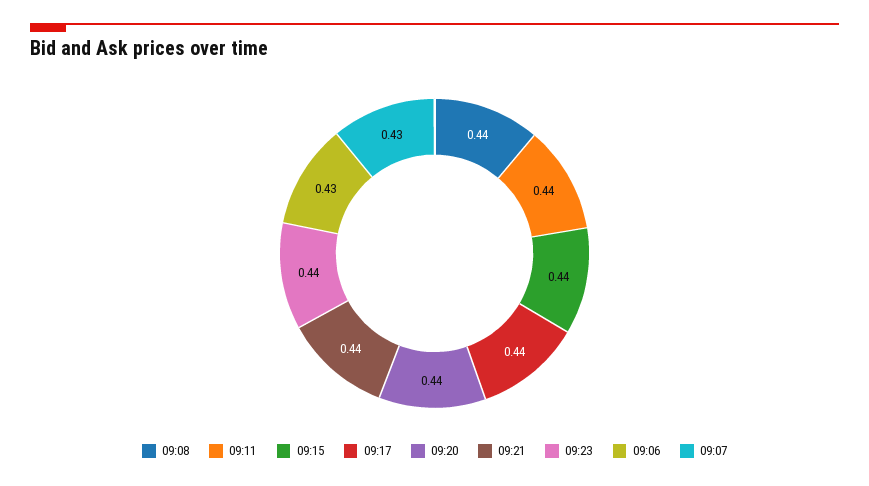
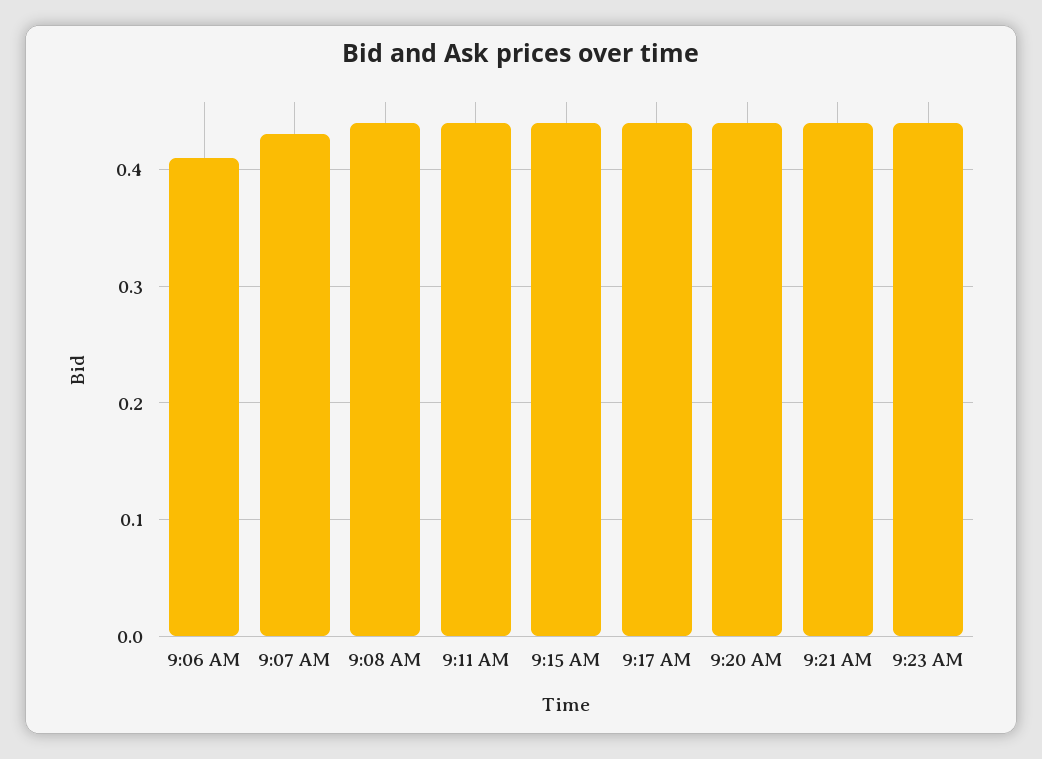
  {
    "09:08": 0.44,
    "09:11": 0.44,
    "09:15": 0.44,
    "09:17": 0.44,
    "09:20": 0.44,
    "09:21": 0.44,
    "09:23": 0.44,
-   "09:06": 0.43,
+   "09:06": 0.41,
    "09:07": 0.43
  }

